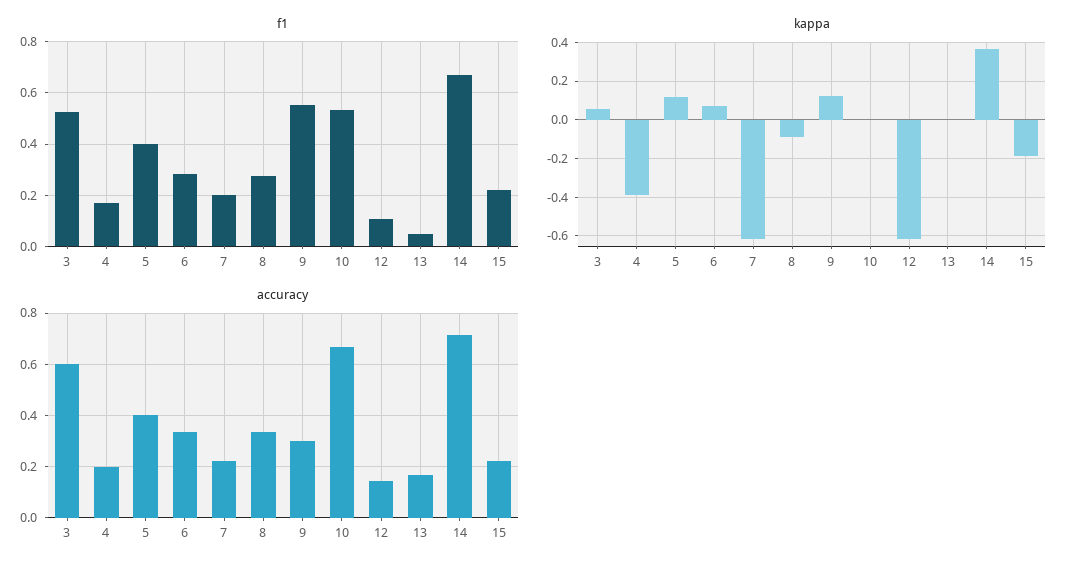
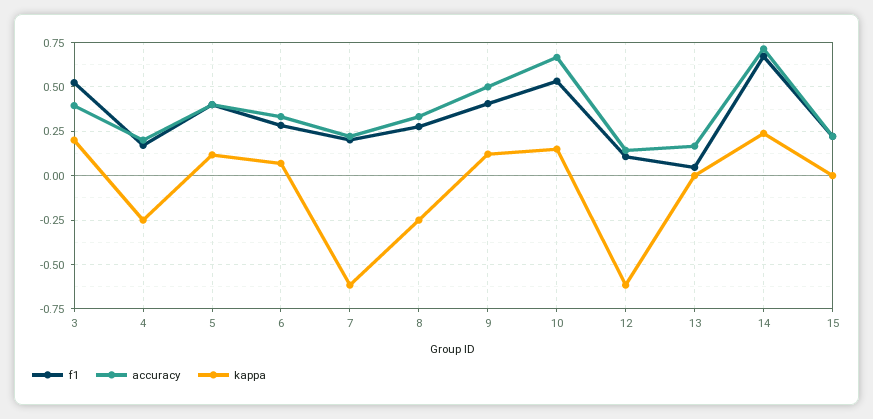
  {
    "f1": {
      "3": 0.525,
      "4": 0.175,
      "5": 0.4,
      "6": 0.275,
      "7": 0.2,
      "8": 0.275,
-     "9": 0.55,
+     "9": 0.4,
      "10": 0.525,
      "12": 0.1,
      "13": 0.05,
      "14": 0.675,
      "15": 0.225
    },
    "kappa": {
-     "3": 0.05,
+     "3": 0.2,
-     "4": -0.4,
+     "4": -0.25,
      "5": 0.1,
      "6": 0.05,
      "7": -0.6,
-     "8": -0.1,
+     "8": -0.25,
      "9": 0.1,
-     "10": 0,
+     "10": 0.15,
      "12": -0.6,
      "13": 0,
-     "14": 0.35,
+     "14": 0.25,
-     "15": -0.2
+     "15": 0
    },
    "accuracy": {
-     "3": 0.6,
+     "3": 0.4,
      "4": 0.2,
      "5": 0.4,
      "6": 0.325,
      "7": 0.225,
      "8": 0.325,
-     "9": 0.3,
+     "9": 0.5,
      "10": 0.675,
      "12": 0.15,
      "13": 0.175,
      "14": 0.725,
      "15": 0.225
    }
  }

